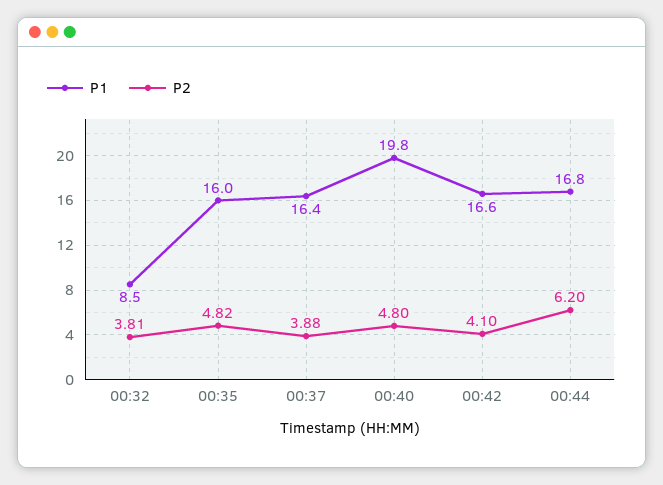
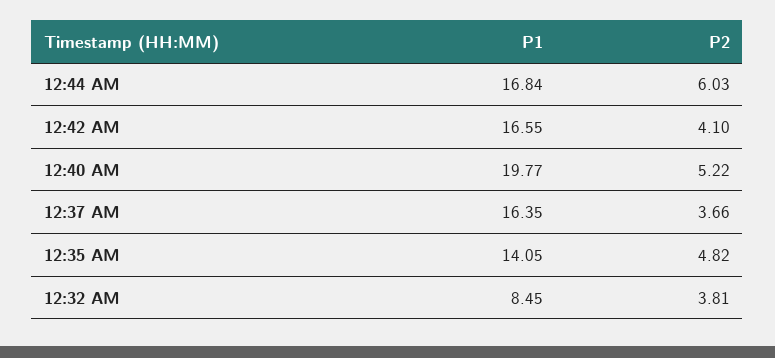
  {
    "P1": {
      "00:32": 8.45,
-     "00:35": 16,
+     "00:35": 14.05,
      "00:37": 16.35,
      "00:40": 19.77,
      "00:42": 16.55,
      "00:44": 16.84
    },
    "P2": {
      "00:32": 3.81,
      "00:35": 4.82,
-     "00:37": 3.88,
+     "00:37": 3.66,
-     "00:40": 4.8,
+     "00:40": 5.22,
      "00:42": 4.1,
-     "00:44": 6.2
+     "00:44": 6.03
    }
  }

